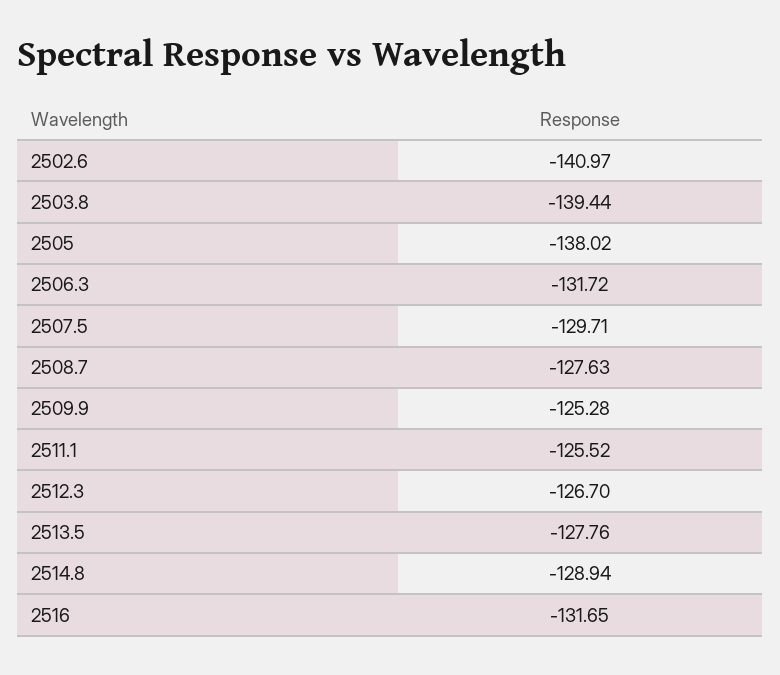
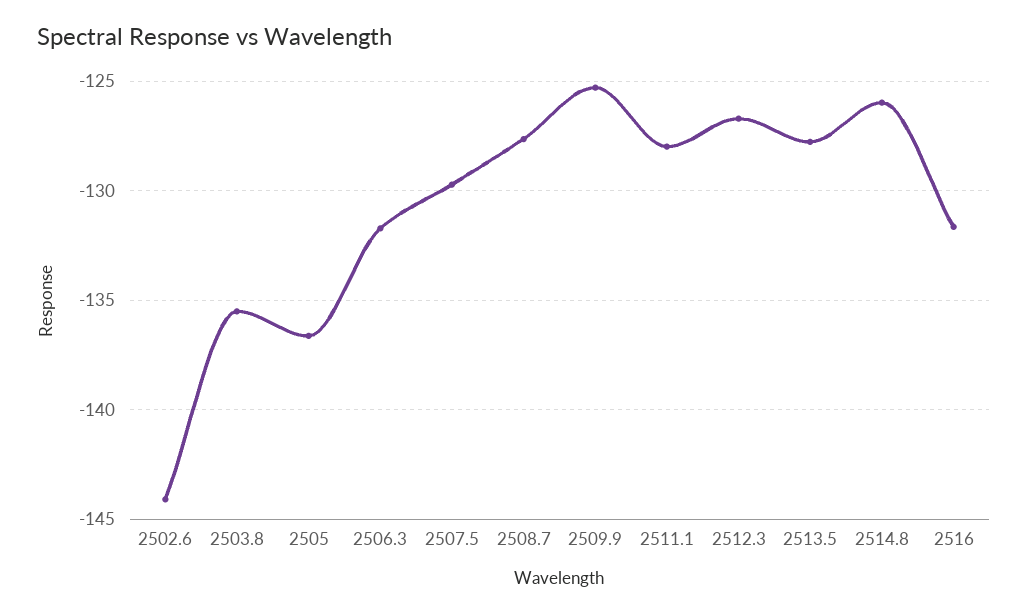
  {
-   "2502.6": -140.97,
+   "2502.6": -144,
-   "2503.8": -139.44,
+   "2503.8": -135.5,
-   "2505": -138.02,
+   "2505": -136.5,
    "2506.3": -131.72,
    "2507.5": -129.71,
    "2508.7": -127.63,
    "2509.9": -125.28,
-   "2511.1": -125.52,
+   "2511.1": -128,
    "2512.3": -126.7,
    "2513.5": -127.76,
-   "2514.8": -128.94,
+   "2514.8": -126,
    "2516": -131.65
  }

